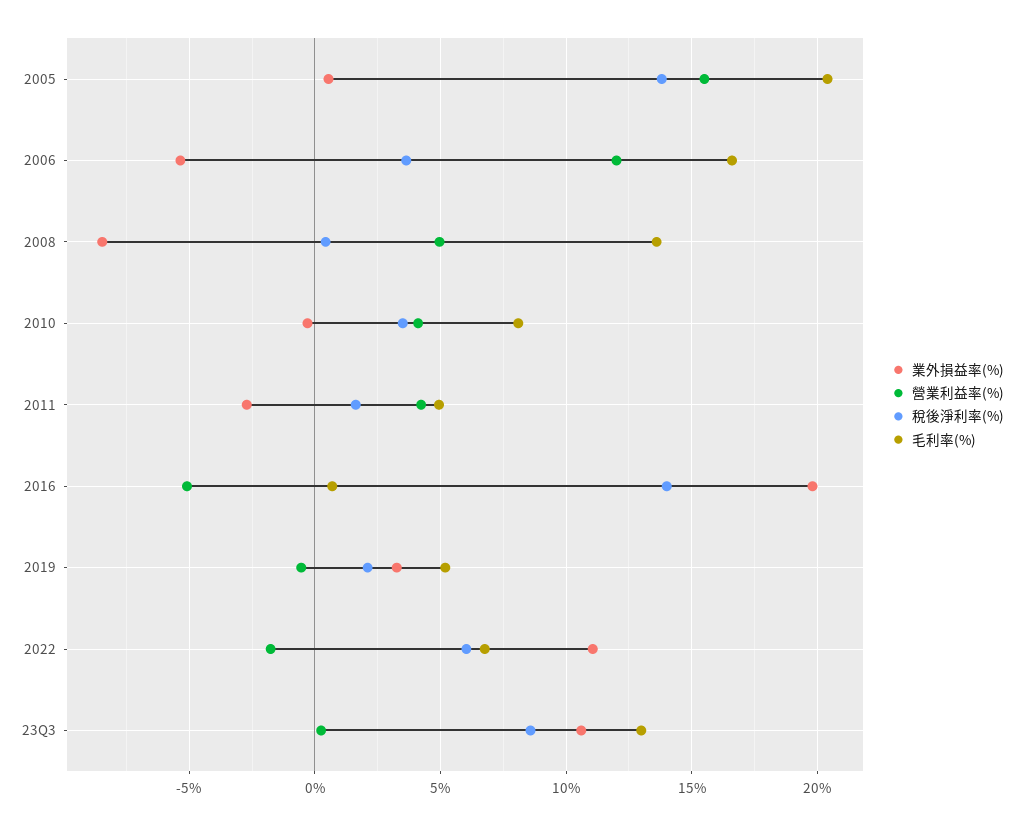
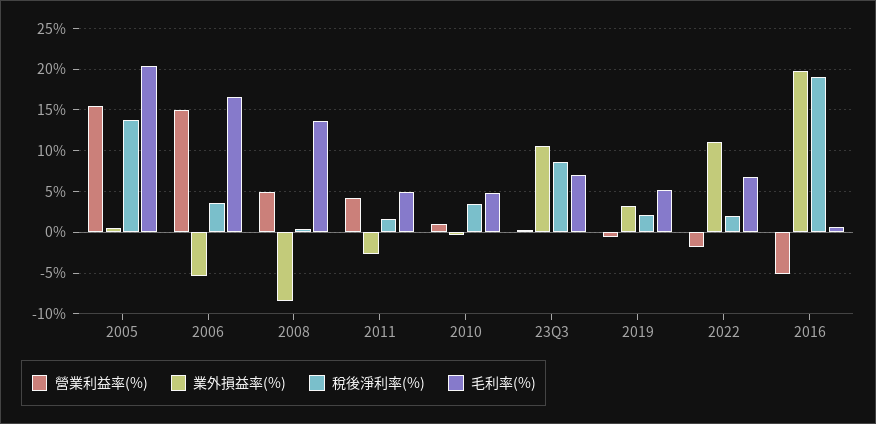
  {
    "業外損益率(%)": {
      "2005": 0.5,
      "2006": -5.5,
      "2008": -8.5,
      "2010": -0.5,
      "2011": -2.5,
      "2016": 20,
      "2019": 3.5,
      "2022": 11,
      "23Q3": 10.5
    },
    "營業利益率(%)": {
      "2005": 15.5,
-     "2006": 12,
+     "2006": 15,
      "2008": 5,
-     "2010": 4,
+     "2010": 1,
      "2011": 4,
      "2016": -5,
      "2019": -0.5,
      "2022": -2,
      "23Q3": 0.5
    },
    "稅後淨利率(%)": {
      "2005": 14,
      "2006": 3.5,
      "2008": 0.5,
      "2010": 3.5,
      "2011": 1.5,
-     "2016": 14,
+     "2016": 19,
      "2019": 2,
-     "2022": 6,
+     "2022": 2,
      "23Q3": 8.5
    },
    "毛利率(%)": {
      "2005": 20.5,
      "2006": 16.5,
      "2008": 13.5,
-     "2010": 8,
+     "2010": 5,
      "2011": 5,
      "2016": 0.5,
      "2019": 5,
      "2022": 7,
-     "23Q3": 13
+     "23Q3": 7
    }
  }

